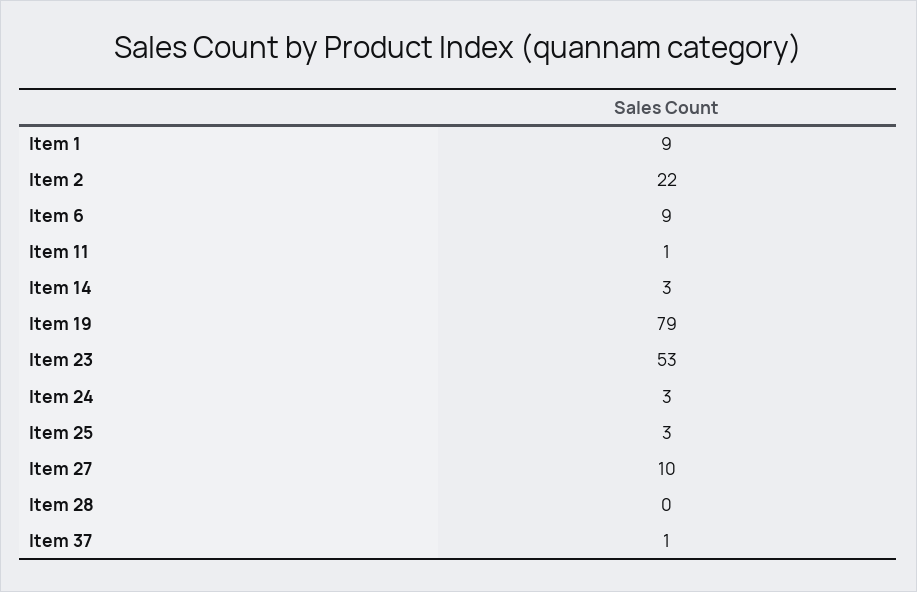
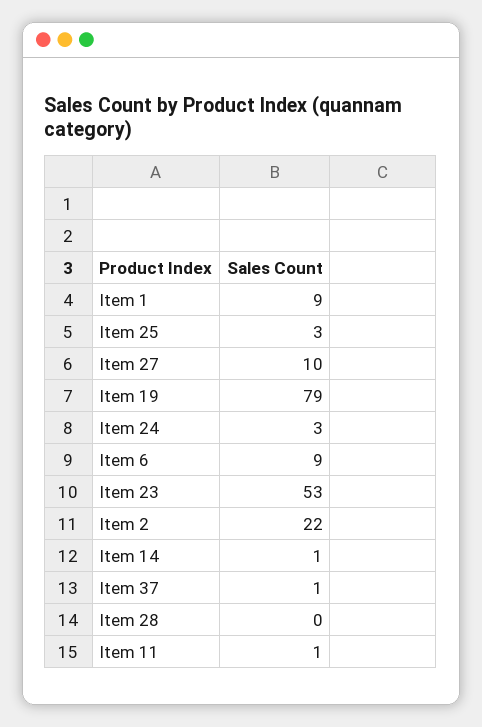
  {
    "Item 1": 9,
    "Item 2": 22,
    "Item 6": 9,
    "Item 11": 1,
-   "Item 14": 3,
+   "Item 14": 1,
    "Item 19": 79,
    "Item 23": 53,
    "Item 24": 3,
    "Item 25": 3,
    "Item 27": 10,
    "Item 28": 0,
    "Item 37": 1
  }

